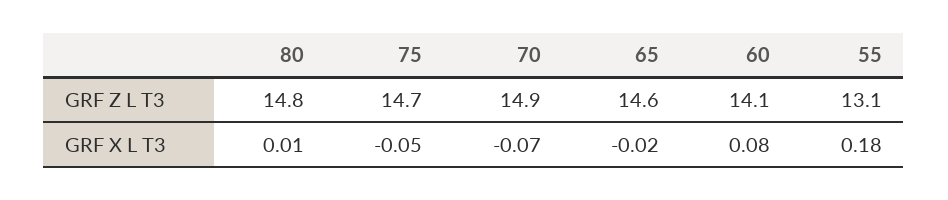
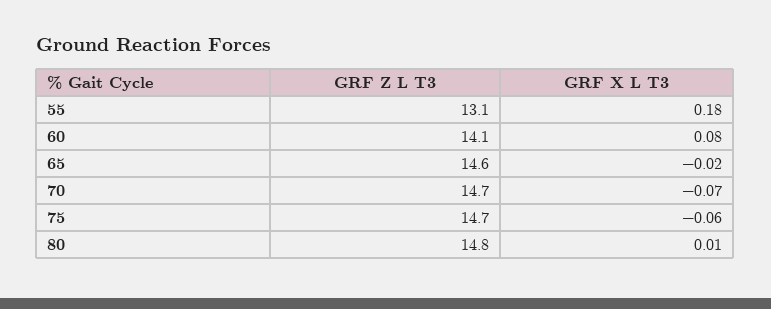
  {
    "80": {
      "GRF Z L T3": 14.8,
      "GRF X L T3": 0.01
    },
    "75": {
      "GRF Z L T3": 14.7,
-     "GRF X L T3": -0.05
+     "GRF X L T3": -0.06
    },
    "70": {
-     "GRF Z L T3": 14.9,
+     "GRF Z L T3": 14.7,
      "GRF X L T3": -0.07
    },
    "65": {
      "GRF Z L T3": 14.6,
      "GRF X L T3": -0.02
    },
    "60": {
      "GRF Z L T3": 14.1,
      "GRF X L T3": 0.08
    },
    "55": {
      "GRF Z L T3": 13.1,
      "GRF X L T3": 0.18
    }
  }

